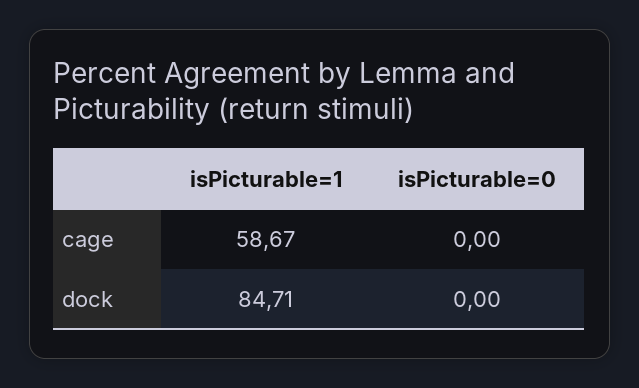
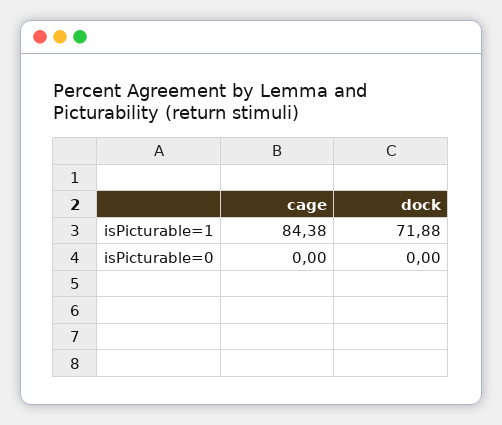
  {
    "isPicturable=1": {
-     "cage": 58.67,
+     "cage": 84.38,
-     "dock": 84.71
+     "dock": 71.88
    },
    "isPicturable=0": {
      "cage": 0,
      "dock": 0
    }
  }

